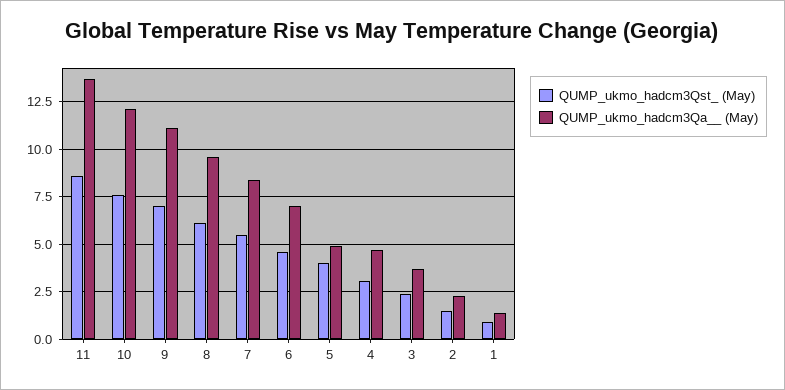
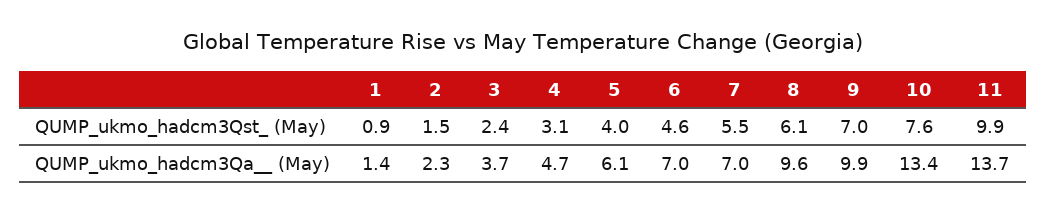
  {
    "QUMP_ukmo_hadcm3Qst_ (May)": {
-     "11": 8.5,
+     "11": 9.9,
      "10": 7.6,
      "9": 7,
      "8": 6.1,
      "7": 5.5,
      "6": 4.6,
      "5": 4,
      "4": 3.1,
      "3": 2.4,
      "2": 1.5,
      "1": 0.9
    },
    "QUMP_ukmo_hadcm3Qa__ (May)": {
      "11": 13.7,
-     "10": 12,
+     "10": 13.4,
-     "9": 11,
+     "9": 9.9,
      "8": 9.6,
-     "7": 8.5,
+     "7": 7,
      "6": 7,
-     "5": 5,
+     "5": 6.1,
      "4": 4.7,
      "3": 3.7,
      "2": 2.3,
      "1": 1.4
    }
  }

